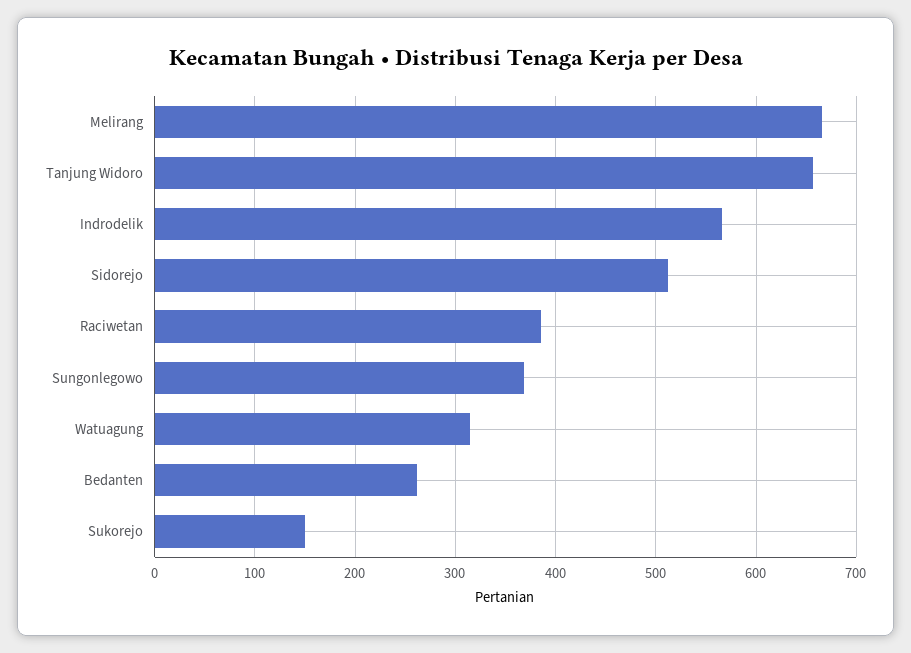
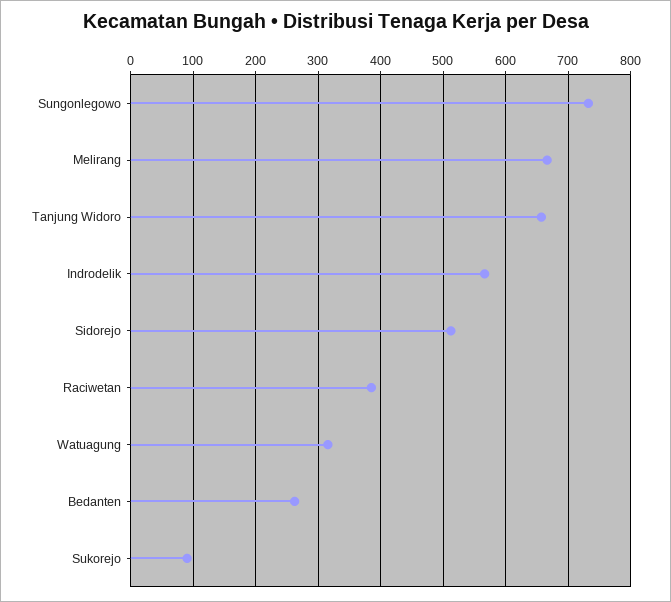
  {
    "Melirang": 670,
    "Tanjung Widoro": 660,
    "Indrodelik": 570,
    "Sidorejo": 510,
    "Raciwetan": 390,
-   "Sungonlegowo": 370,
+   "Sungonlegowo": 730,
    "Watuagung": 320,
    "Bedanten": 260,
-   "Sukorejo": 150
+   "Sukorejo": 90
  }

